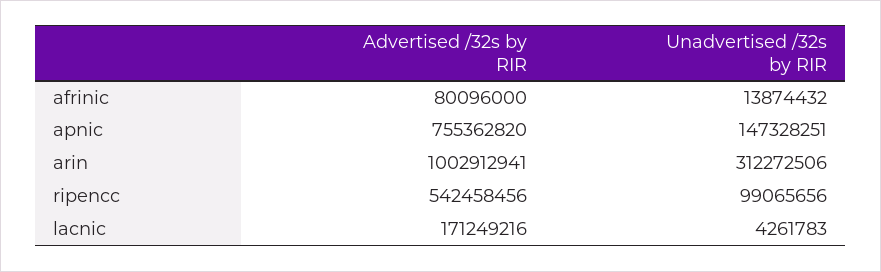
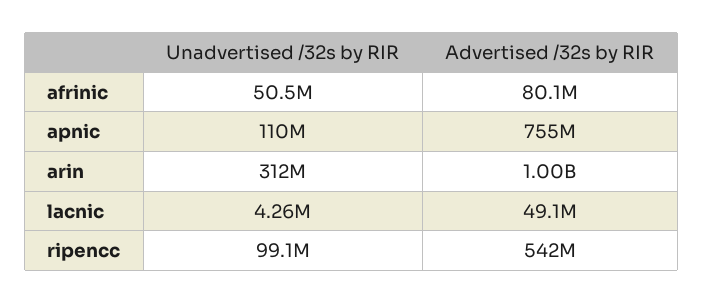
  {
    "Advertised /32s by RIR": {
      "afrinic": 80096000,
      "apnic": 755362820,
      "arin": 1002912941,
      "ripencc": 542458456,
-     "lacnic": 171249216
+     "lacnic": 49100000
    },
    "Unadvertised /32s by RIR": {
-     "afrinic": 13874432,
+     "afrinic": 50500000,
-     "apnic": 147328251,
+     "apnic": 110000000,
      "arin": 312272506,
      "ripencc": 99065656,
      "lacnic": 4261783
    }
  }

